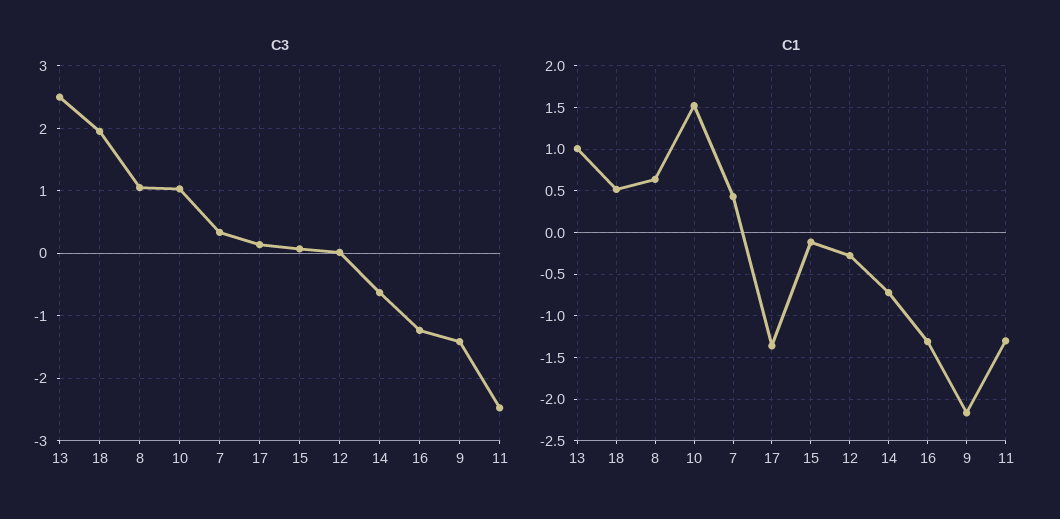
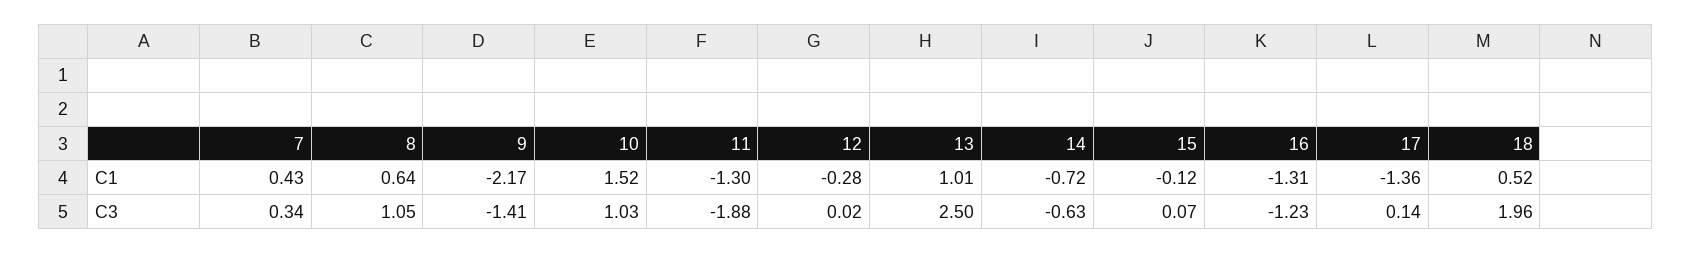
  {
    "C3": {
      "13": 2.5,
      "18": 1.96,
      "8": 1.05,
      "10": 1.03,
      "7": 0.34,
      "17": 0.14,
      "15": 0.07,
      "12": 0.02,
      "14": -0.63,
      "16": -1.23,
      "9": -1.41,
-     "11": -2.5
+     "11": -1.88
    },
    "C1": {
      "13": 1.01,
      "18": 0.52,
      "8": 0.64,
      "10": 1.52,
      "7": 0.43,
      "17": -1.36,
      "15": -0.12,
      "12": -0.28,
      "14": -0.72,
      "16": -1.31,
      "9": -2.17,
      "11": -1.3
    }
  }

